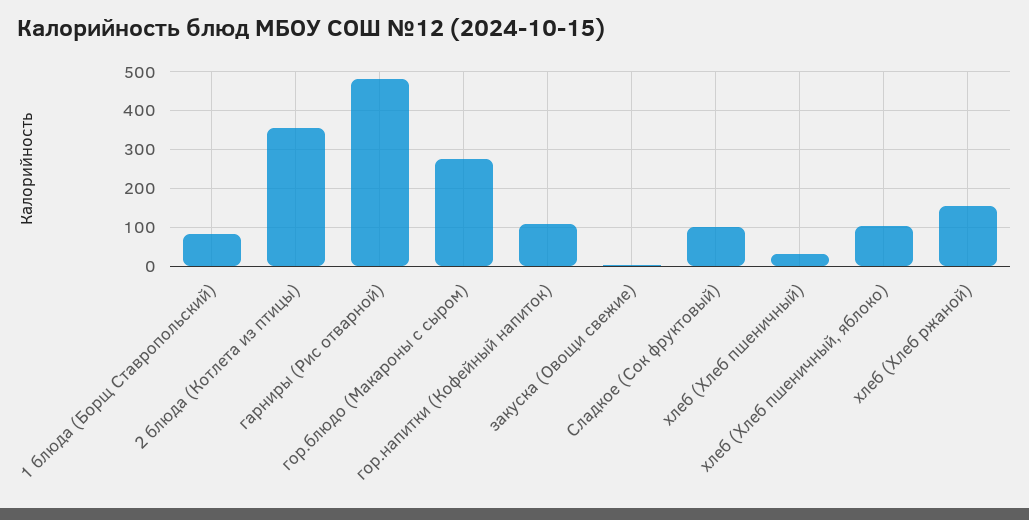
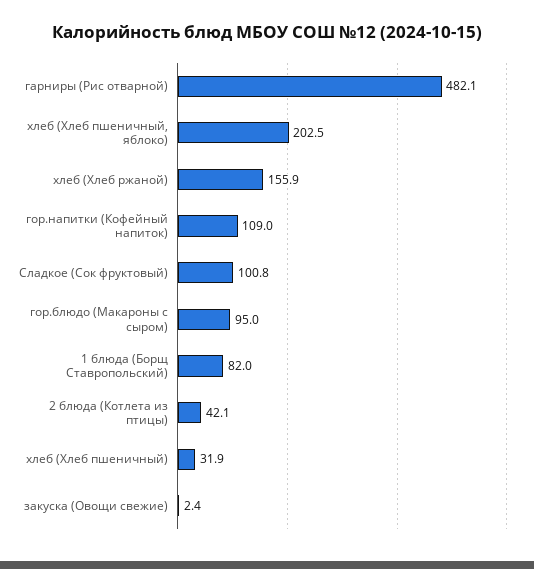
  {
    "1 блюда (Борщ Ставропольский)": 82,
-   "2 блюда (Котлета из птицы)": 360,
+   "2 блюда (Котлета из птицы)": 42.1,
    "гарниры (Рис отварной)": 482.1,
-   "гор.блюдо (Макароны с сыром)": 280,
+   "гор.блюдо (Макароны с сыром)": 95,
    "гор.напитки (Кофейный напиток)": 109,
    "закуска (Овощи свежие)": 2.4,
    "Сладкое (Сок фруктовый)": 100.8,
    "хлеб (Хлеб пшеничный)": 31.9,
-   "хлеб (Хлеб пшеничный, яблоко)": 100,
+   "хлеб (Хлеб пшеничный, яблоко)": 202.5,
    "хлеб (Хлеб ржаной)": 155.9
  }

